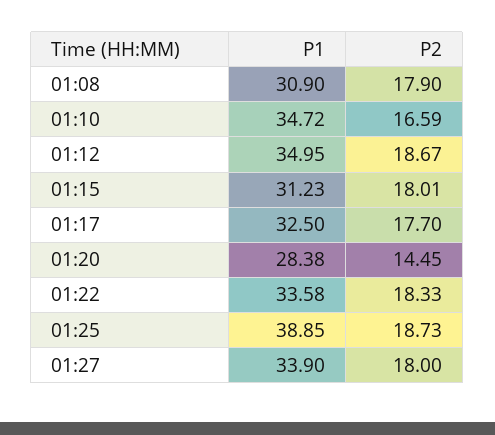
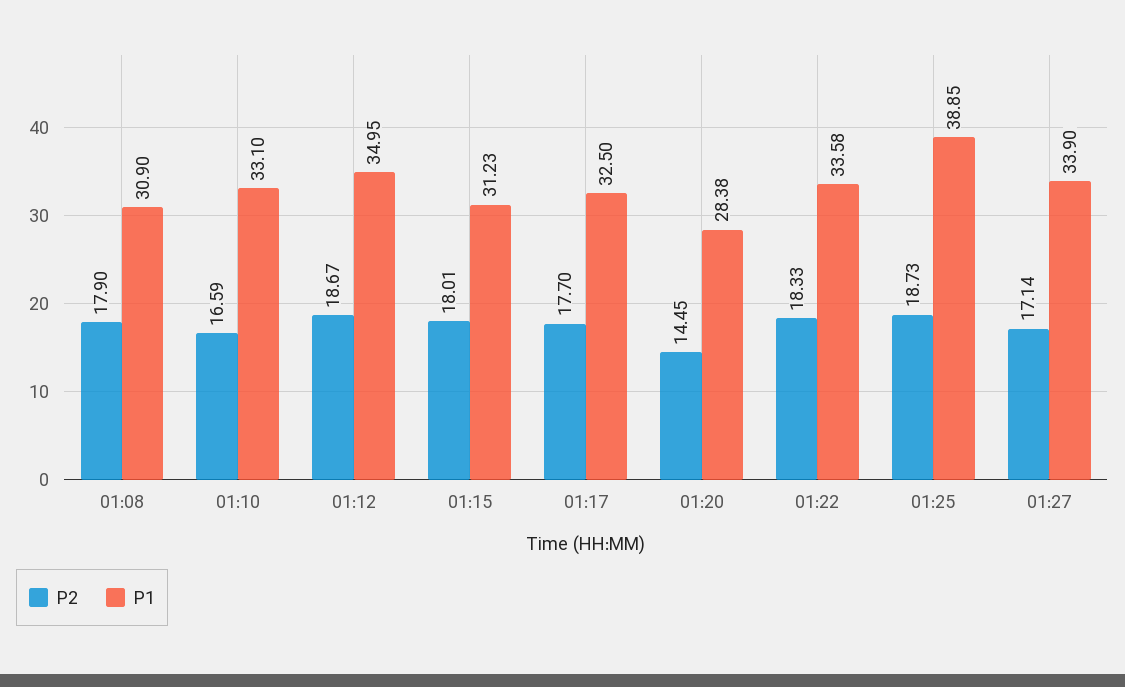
  {
    "P1": {
      "01:08": 30.9,
-     "01:10": 34.72,
+     "01:10": 33.1,
      "01:12": 34.95,
      "01:15": 31.23,
      "01:17": 32.5,
      "01:20": 28.38,
      "01:22": 33.58,
      "01:25": 38.85,
      "01:27": 33.9
    },
    "P2": {
      "01:08": 17.9,
      "01:10": 16.59,
      "01:12": 18.67,
      "01:15": 18.01,
      "01:17": 17.7,
      "01:20": 14.45,
      "01:22": 18.33,
      "01:25": 18.73,
-     "01:27": 18
+     "01:27": 17.14
    }
  }

